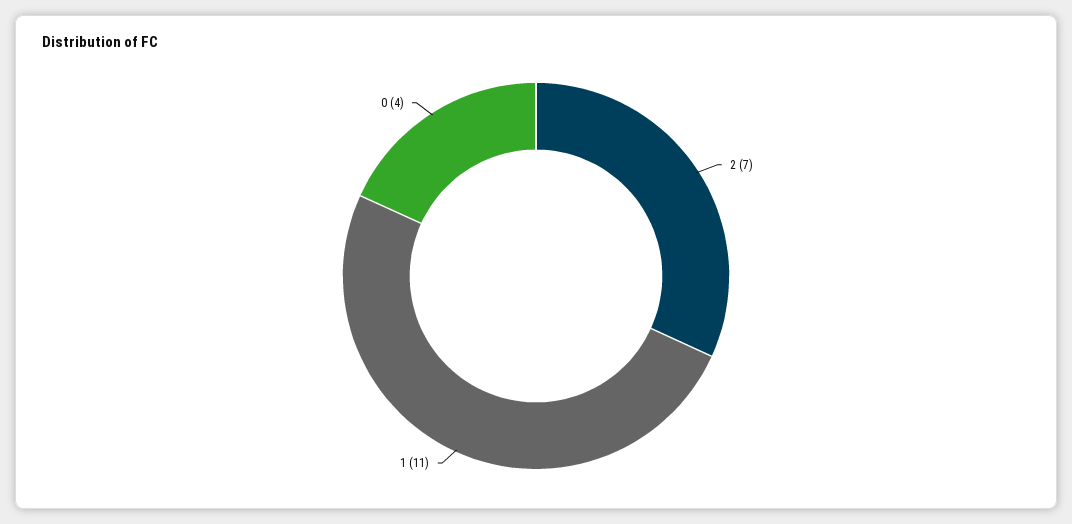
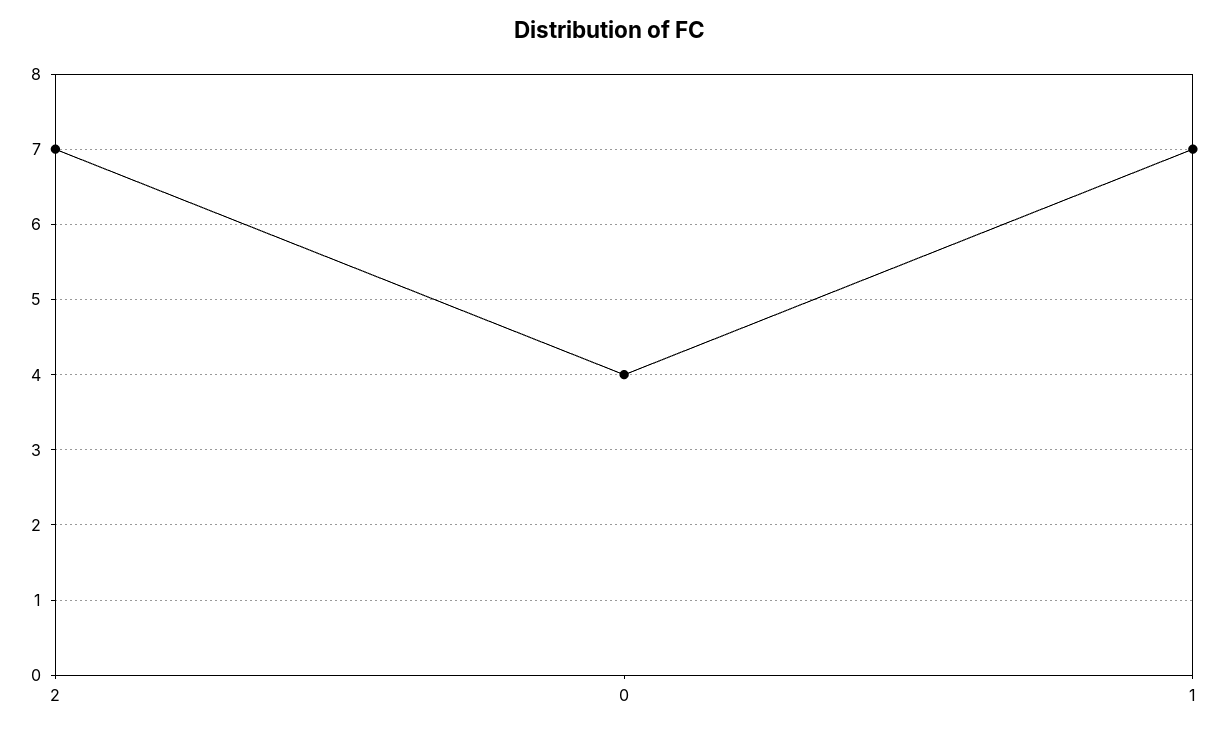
  {
    "2": 7,
-   "1": 11,
+   "1": 7,
    "0": 4
  }

